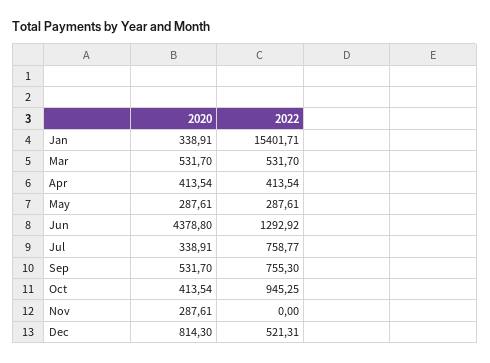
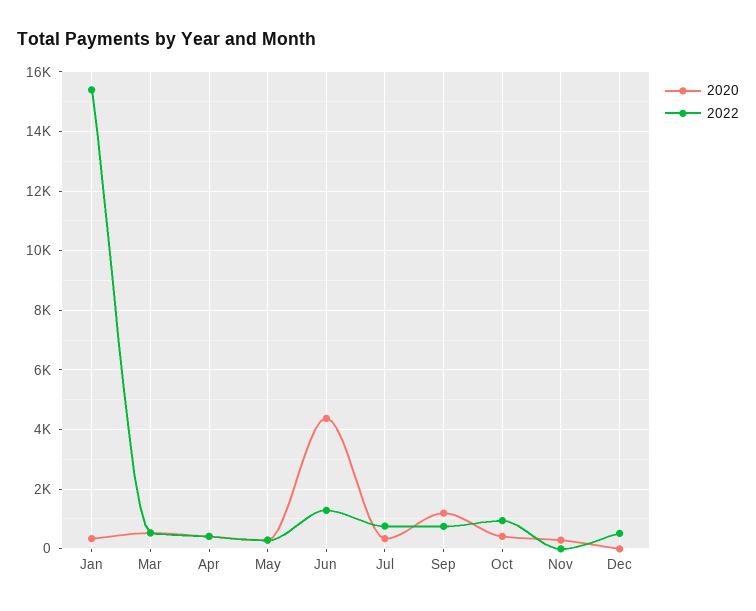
  {
    "2020": {
      "Jan": 338.91,
      "Mar": 531.7,
      "Apr": 413.54,
      "May": 287.61,
      "Jun": 4378.8,
      "Jul": 338.91,
-     "Sep": 531.7,
+     "Sep": 1250,
      "Oct": 413.54,
      "Nov": 287.61,
-     "Dec": 814.3
+     "Dec": 0
    },
    "2022": {
      "Jan": 15401.71,
      "Mar": 531.7,
      "Apr": 413.54,
      "May": 287.61,
      "Jun": 1292.92,
      "Jul": 758.77,
      "Sep": 755.3,
      "Oct": 945.25,
      "Nov": 0,
      "Dec": 521.31
    }
  }

